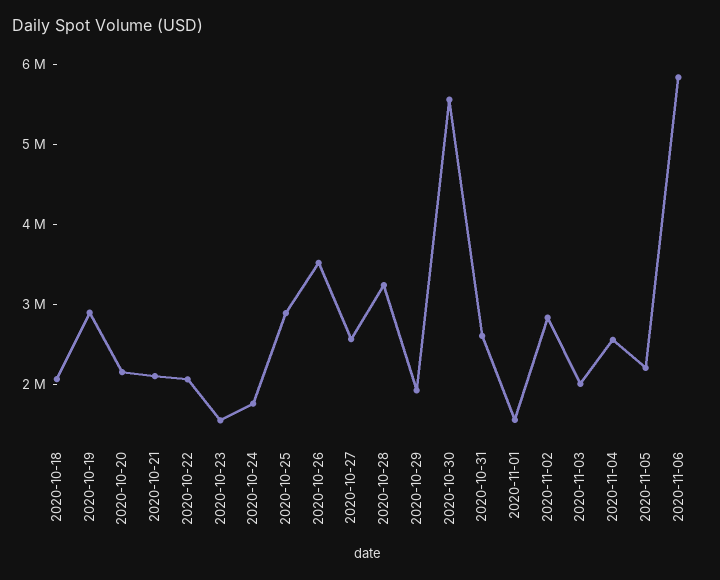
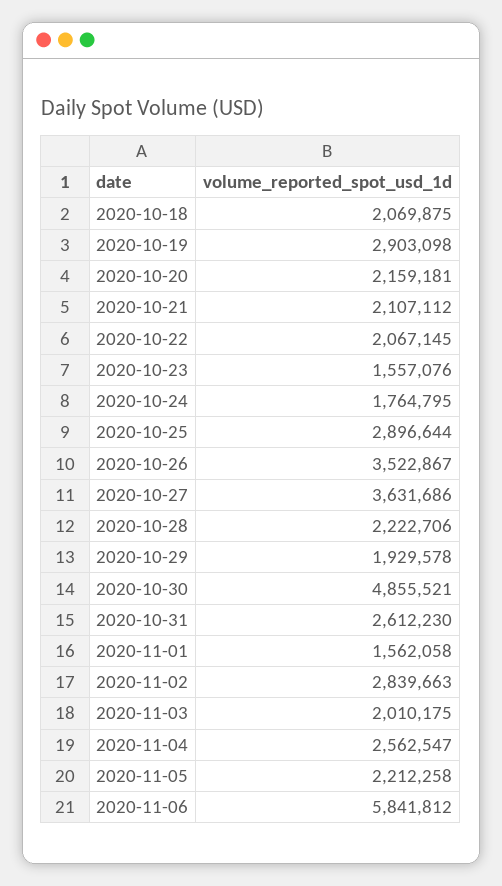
  {
    "2020-10-18": 2069875,
    "2020-10-19": 2903098,
    "2020-10-20": 2159181,
    "2020-10-21": 2107112,
    "2020-10-22": 2067145,
    "2020-10-23": 1557076,
    "2020-10-24": 1764795,
    "2020-10-25": 2896644,
    "2020-10-26": 3522867,
-   "2020-10-27": 2600000,
+   "2020-10-27": 3631686,
-   "2020-10-28": 3200000,
+   "2020-10-28": 2222706,
    "2020-10-29": 1929578,
-   "2020-10-30": 5600000,
+   "2020-10-30": 4855521,
    "2020-10-31": 2612230,
    "2020-11-01": 1562058,
    "2020-11-02": 2839663,
    "2020-11-03": 2010175,
    "2020-11-04": 2562547,
    "2020-11-05": 2212258,
    "2020-11-06": 5841812
  }

